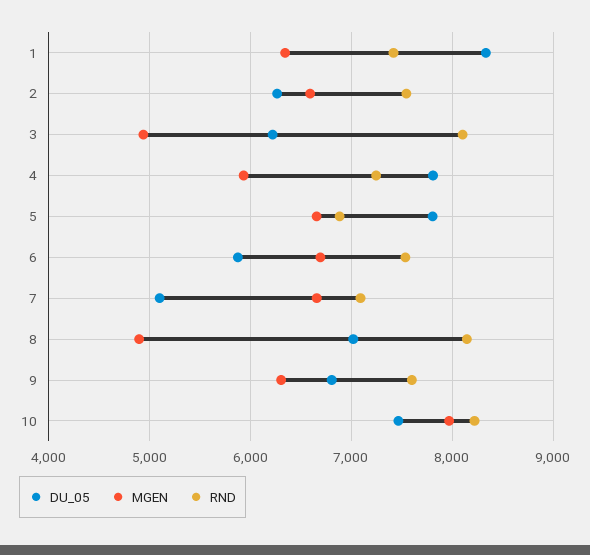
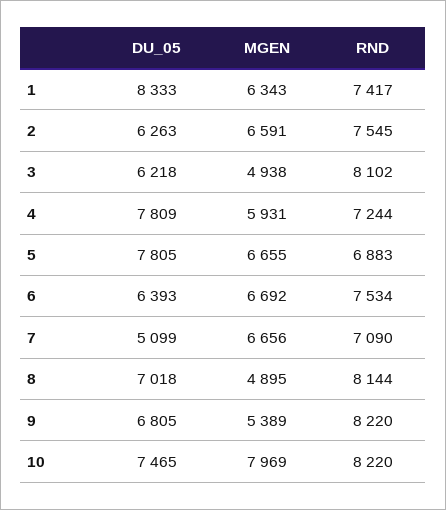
  {
    "DU_05": {
      "1": 8333,
      "2": 6263,
      "3": 6218,
      "4": 7809,
      "5": 7805,
-     "6": 5900,
+     "6": 6393,
      "7": 5099,
      "8": 7018,
      "9": 6805,
      "10": 7465
    },
    "MGEN": {
      "1": 6343,
      "2": 6591,
      "3": 4938,
      "4": 5931,
      "5": 6655,
      "6": 6692,
      "7": 6656,
      "8": 4895,
-     "9": 6300,
+     "9": 5389,
      "10": 7969
    },
    "RND": {
      "1": 7417,
      "2": 7545,
      "3": 8102,
      "4": 7244,
      "5": 6883,
      "6": 7534,
      "7": 7090,
      "8": 8144,
-     "9": 7600,
+     "9": 8220,
      "10": 8220
    }
  }

